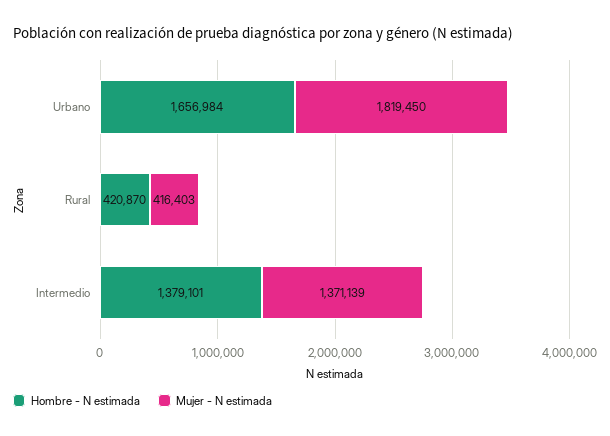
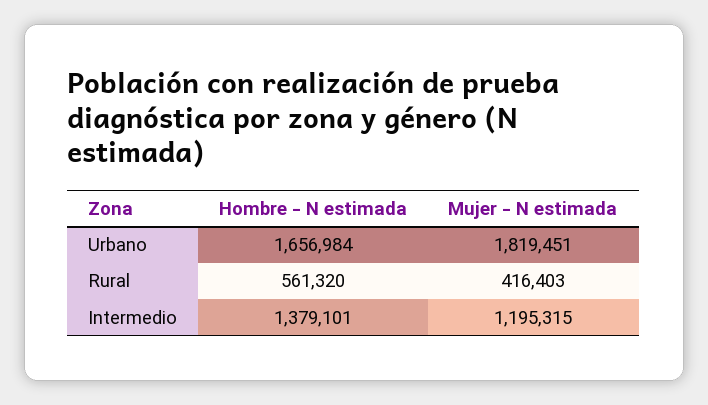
  {
    "Hombre - N estimada": {
      "Urbano": 1656984,
-     "Rural": 420870,
+     "Rural": 561320,
      "Intermedio": 1379101
    },
    "Mujer - N estimada": {
-     "Urbano": 1819450,
+     "Urbano": 1819451,
      "Rural": 416403,
-     "Intermedio": 1371139
+     "Intermedio": 1195315
    }
  }

